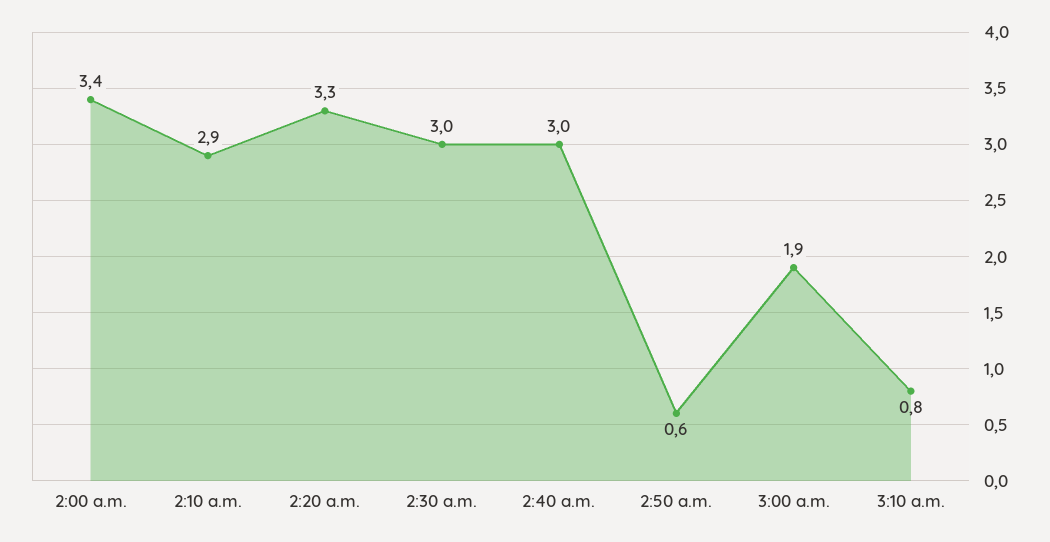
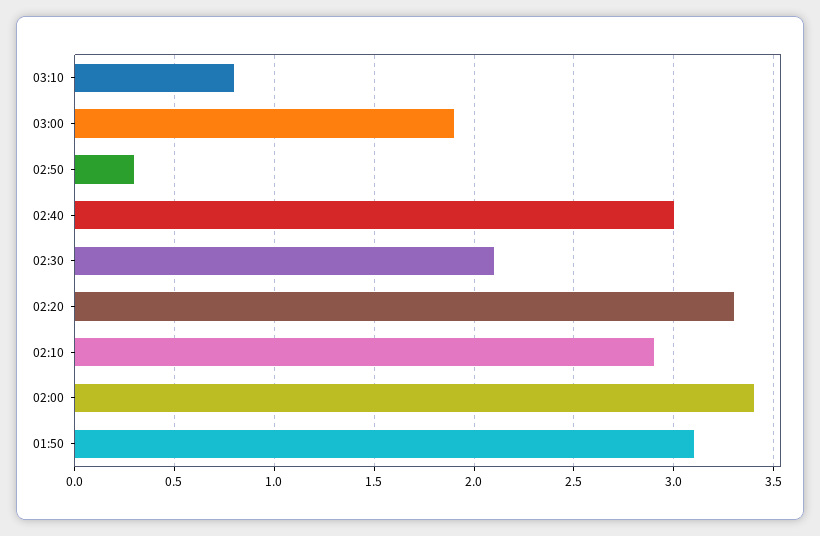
  {
    "2:00 a.m.": 3.4,
    "2:10 a.m.": 2.9,
    "2:20 a.m.": 3.3,
-   "2:30 a.m.": 3,
+   "2:30 a.m.": 2.1,
    "2:40 a.m.": 3,
-   "2:50 a.m.": 0.6,
+   "2:50 a.m.": 0.3,
    "3:00 a.m.": 1.9,
-   "3:10 a.m.": 0.8
+   "3:10 a.m.": 0.8,
+   "01:50": 3.1
  }

